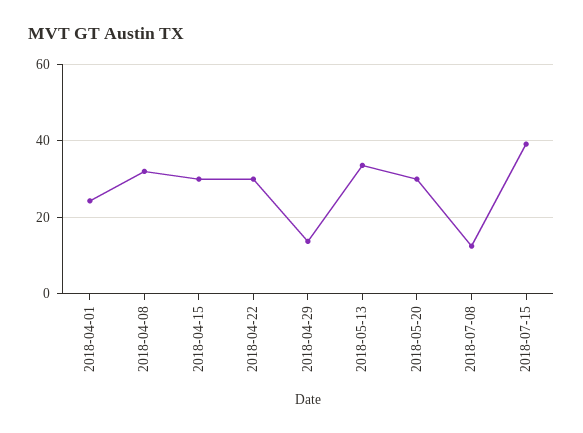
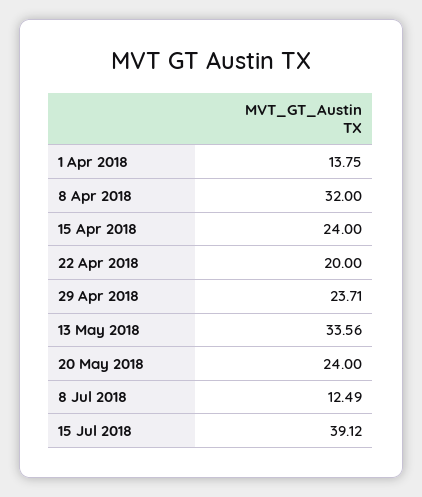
  {
-   "2018-04-01": 24,
+   "2018-04-01": 13.75,
    "2018-04-08": 32,
-   "2018-04-15": 30,
+   "2018-04-15": 24,
-   "2018-04-22": 30,
+   "2018-04-22": 20,
-   "2018-04-29": 14,
+   "2018-04-29": 23.71,
    "2018-05-13": 33.56,
-   "2018-05-20": 30,
+   "2018-05-20": 24,
    "2018-07-08": 12.49,
    "2018-07-15": 39.12
  }

